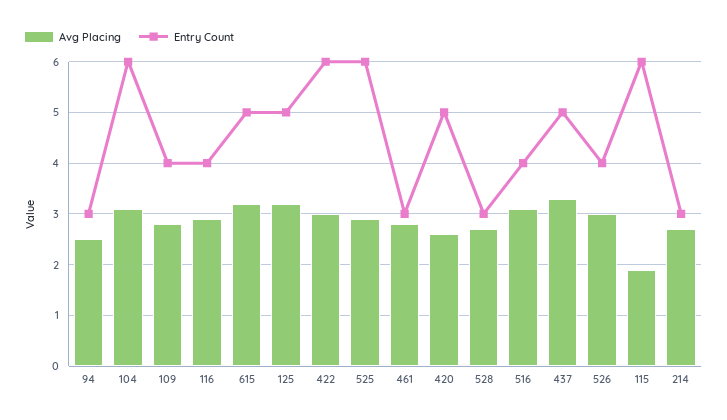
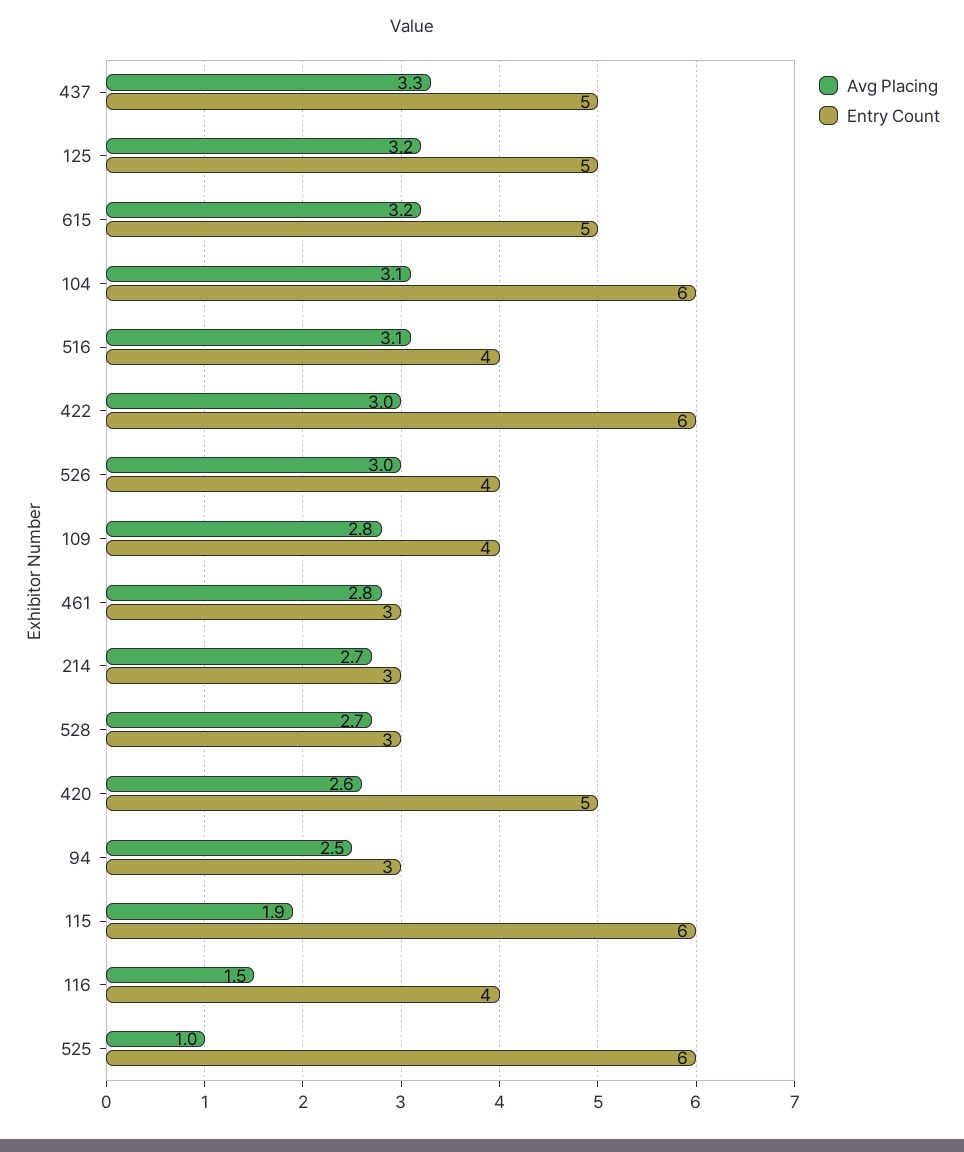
  {
    "Avg Placing": {
      "94": 2.5,
      "104": 3.1,
      "109": 2.8,
-     "116": 3,
+     "116": 1.5,
      "615": 3.2,
      "125": 3.2,
      "422": 3,
-     "525": 3,
+     "525": 1,
      "461": 2.8,
      "420": 2.6,
      "528": 2.7,
      "516": 3.1,
      "437": 3.3,
      "526": 3,
      "115": 1.9,
      "214": 2.7
    },
    "Entry Count": {
      "94": 3,
      "104": 6,
      "109": 4,
      "116": 4,
      "615": 5,
      "125": 5,
      "422": 6,
      "525": 6,
      "461": 3,
      "420": 5,
      "528": 3,
      "516": 4,
      "437": 5,
      "526": 4,
      "115": 6,
      "214": 3
    }
  }

